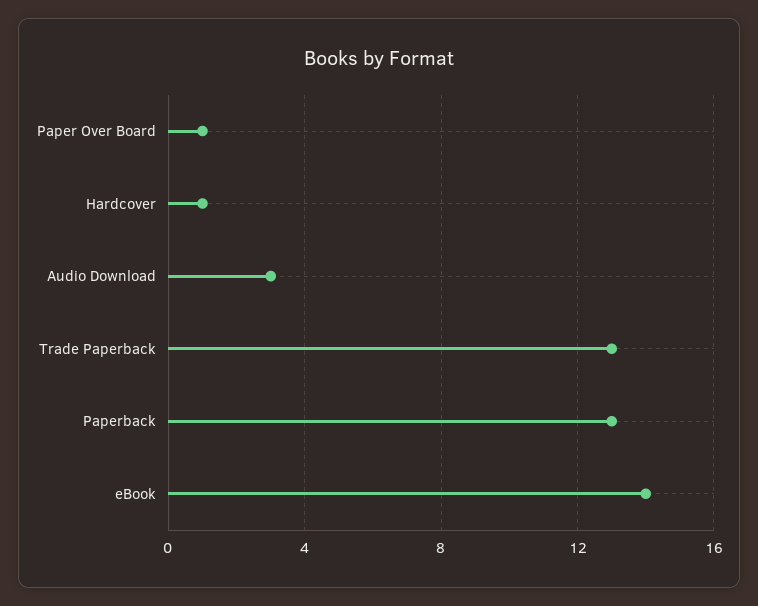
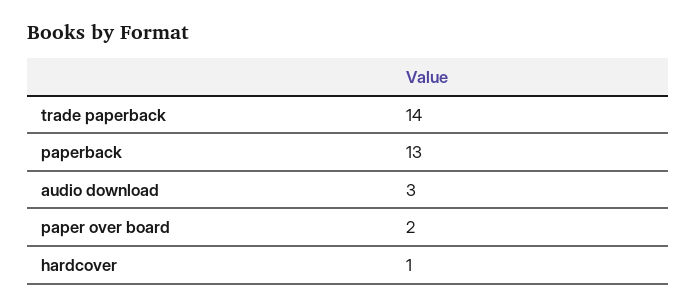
  {
-   "Paper Over Board": 1,
+   "Paper Over Board": 2,
    "Hardcover": 1,
    "Audio Download": 3,
-   "Trade Paperback": 13,
+   "Trade Paperback": 14,
-   "Paperback": 13,
+   "Paperback": 13
-   "eBook": 14
  }

